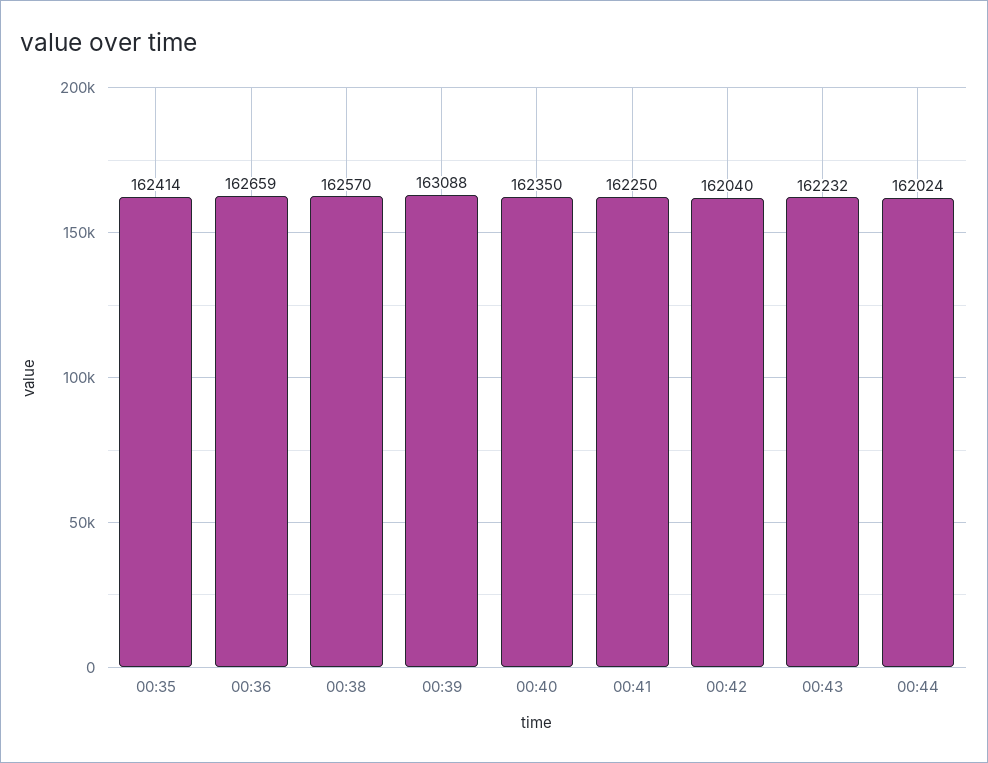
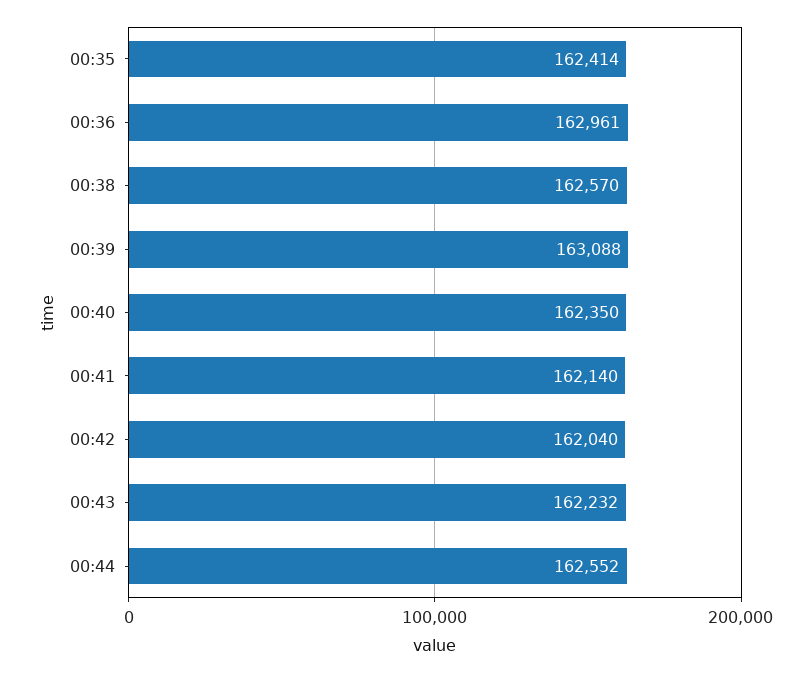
  {
    "00:35": 162414,
-   "00:36": 162659,
+   "00:36": 162961,
    "00:38": 162570,
    "00:39": 163088,
    "00:40": 162350,
-   "00:41": 162250,
+   "00:41": 162140,
    "00:42": 162040,
    "00:43": 162232,
-   "00:44": 162024
+   "00:44": 162552
  }

